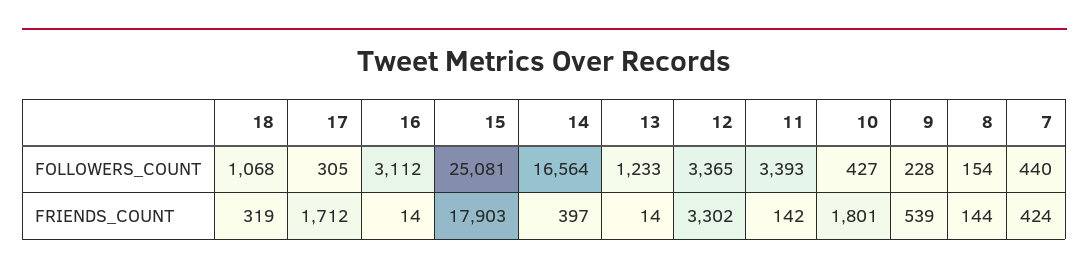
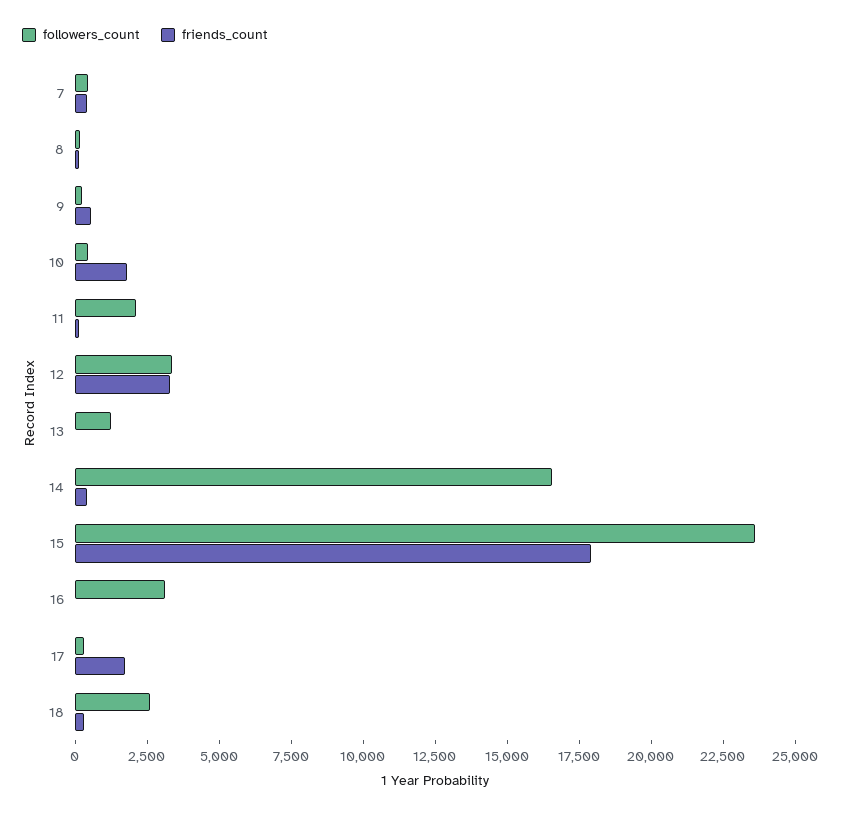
  {
    "FOLLOWERS_COUNT": {
-     "18": 1068,
+     "18": 2500,
      "17": 305,
      "16": 3112,
-     "15": 25081,
+     "15": 23500,
      "14": 16564,
      "13": 1233,
      "12": 3365,
-     "11": 3393,
+     "11": 2000,
      "10": 427,
      "9": 228,
      "8": 154,
      "7": 440
    },
    "FRIENDS_COUNT": {
      "18": 319,
      "17": 1712,
      "16": 14,
      "15": 17903,
      "14": 397,
      "13": 14,
      "12": 3302,
      "11": 142,
      "10": 1801,
      "9": 539,
      "8": 144,
      "7": 424
    }
  }

